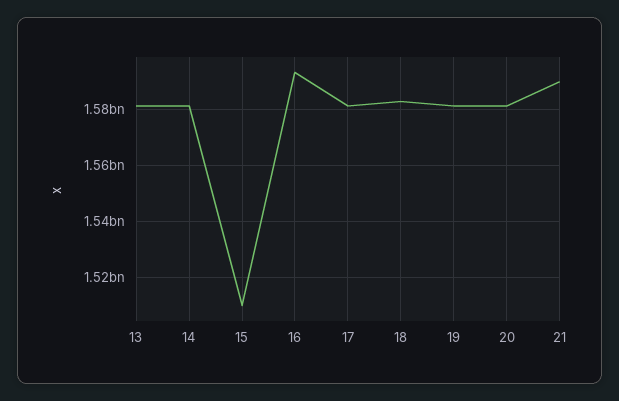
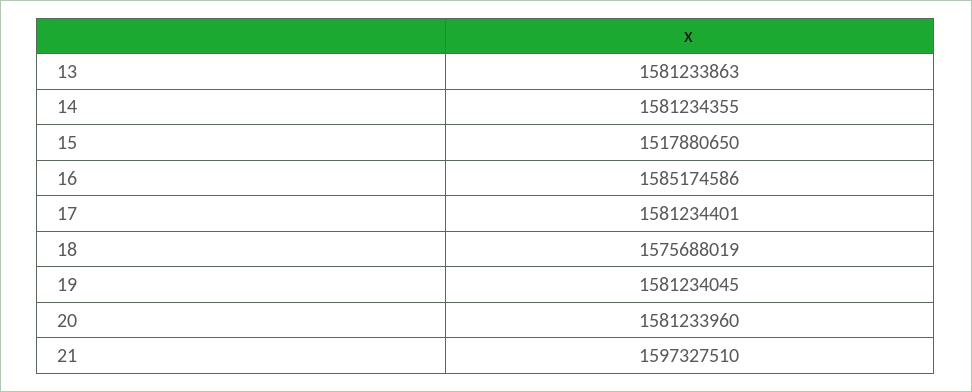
  {
    "13": 1581233863,
    "14": 1581234355,
-   "15": 1510000000,
+   "15": 1517880650,
-   "16": 1592500000,
+   "16": 1585174586,
    "17": 1581234401,
-   "18": 1582500000,
+   "18": 1575688019,
    "19": 1581234045,
    "20": 1581233960,
-   "21": 1590000000
+   "21": 1597327510
  }

